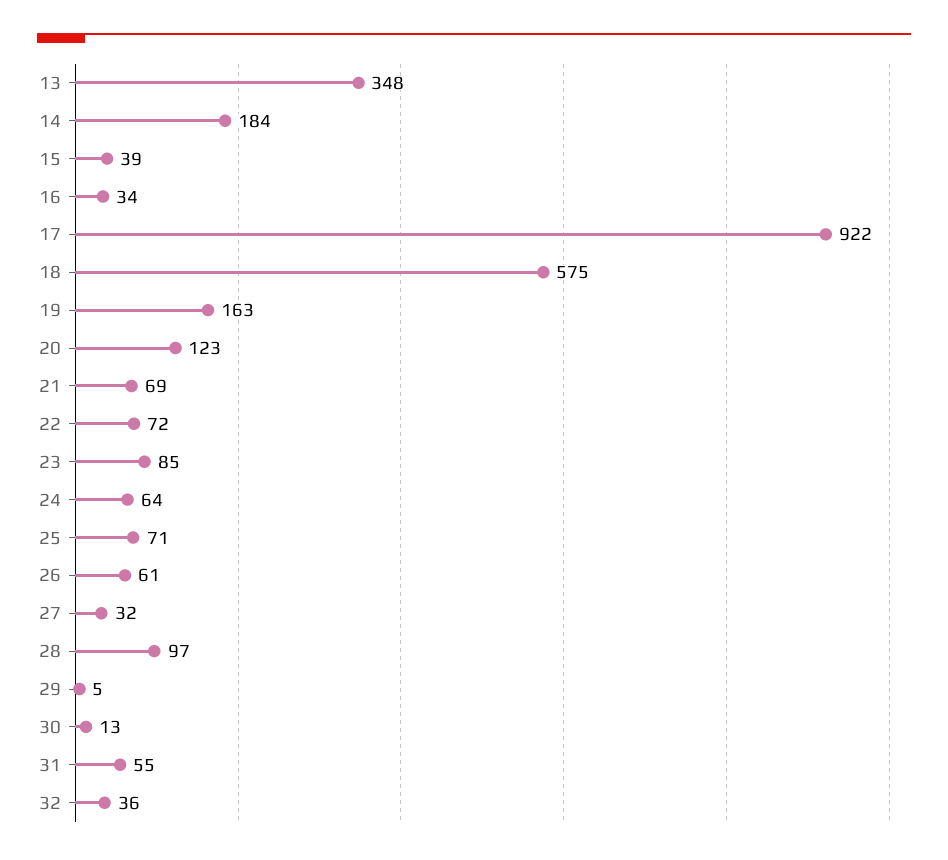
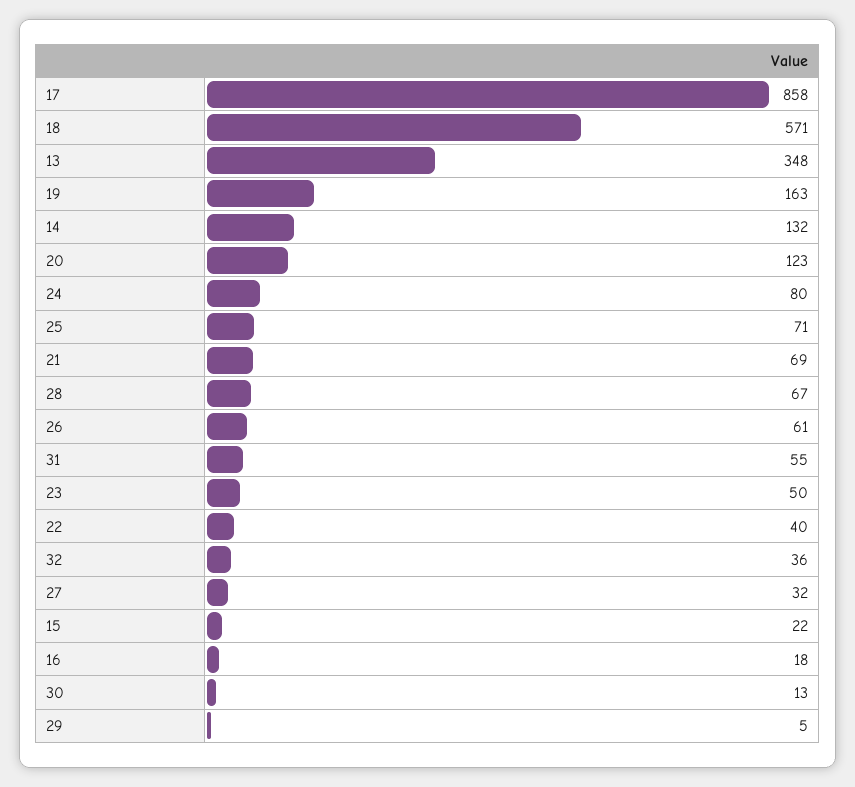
  {
    "13": 348,
-   "14": 184,
+   "14": 132,
-   "15": 39,
+   "15": 22,
-   "16": 34,
+   "16": 18,
-   "17": 922,
+   "17": 858,
-   "18": 575,
+   "18": 571,
    "19": 163,
    "20": 123,
    "21": 69,
-   "22": 72,
+   "22": 40,
-   "23": 85,
+   "23": 50,
-   "24": 64,
+   "24": 80,
    "25": 71,
    "26": 61,
    "27": 32,
-   "28": 97,
+   "28": 67,
    "29": 5,
    "30": 13,
    "31": 55,
    "32": 36
  }

